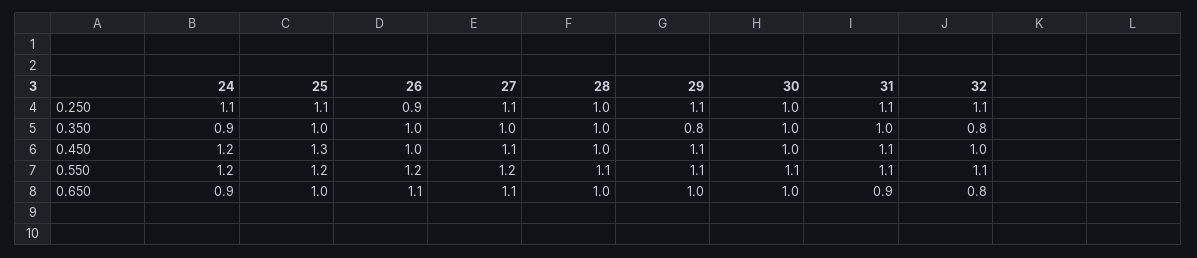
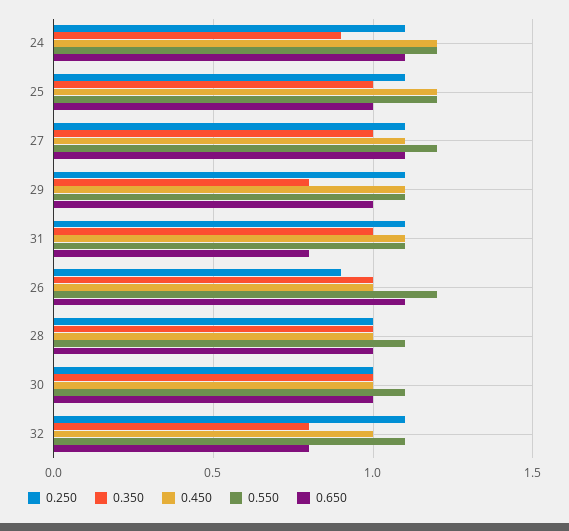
  {
    "0.250": {
      "24": 1.1,
      "25": 1.1,
      "26": 0.9,
      "27": 1.1,
      "28": 1,
      "29": 1.1,
      "30": 1,
      "31": 1.1,
      "32": 1.1
    },
    "0.350": {
      "24": 0.9,
      "25": 1,
      "26": 1,
      "27": 1,
      "28": 1,
      "29": 0.8,
      "30": 1,
      "31": 1,
      "32": 0.8
    },
    "0.450": {
      "24": 1.2,
-     "25": 1.3,
+     "25": 1.2,
      "26": 1,
      "27": 1.1,
      "28": 1,
      "29": 1.1,
      "30": 1,
      "31": 1.1,
      "32": 1
    },
    "0.550": {
      "24": 1.2,
      "25": 1.2,
      "26": 1.2,
      "27": 1.2,
      "28": 1.1,
      "29": 1.1,
      "30": 1.1,
      "31": 1.1,
      "32": 1.1
    },
    "0.650": {
-     "24": 0.9,
+     "24": 1.1,
      "25": 1,
      "26": 1.1,
      "27": 1.1,
      "28": 1,
      "29": 1,
      "30": 1,
-     "31": 0.9,
+     "31": 0.8,
      "32": 0.8
    }
  }

